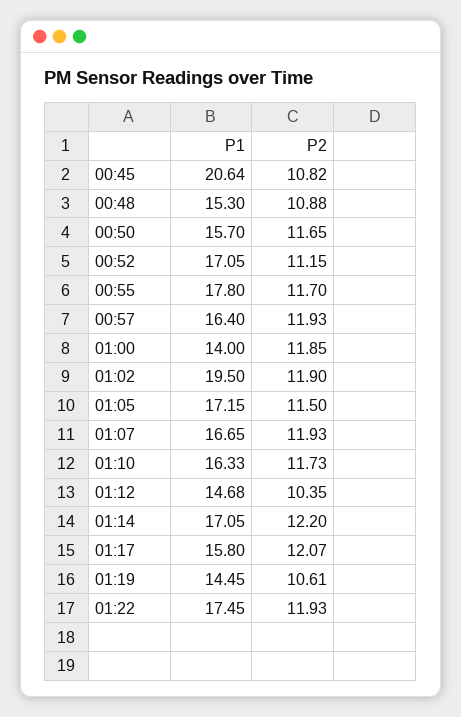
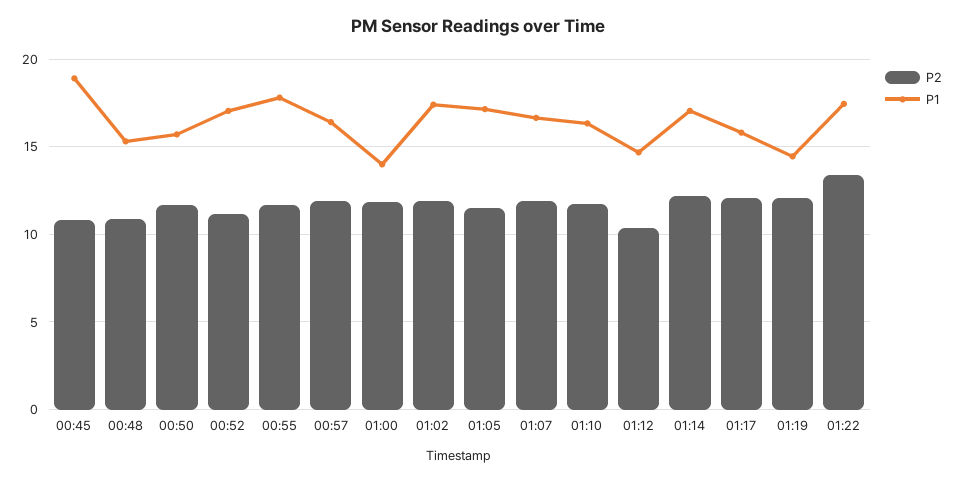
  {
    "P1": {
-     "00:45": 20.64,
+     "00:45": 19,
      "00:48": 15.3,
      "00:50": 15.7,
      "00:52": 17.05,
      "00:55": 17.8,
      "00:57": 16.4,
      "01:00": 14,
-     "01:02": 19.5,
+     "01:02": 17.5,
      "01:05": 17.15,
      "01:07": 16.65,
      "01:10": 16.33,
      "01:12": 14.68,
      "01:14": 17.05,
      "01:17": 15.8,
      "01:19": 14.45,
      "01:22": 17.45
    },
    "P2": {
      "00:45": 10.82,
      "00:48": 10.88,
      "00:50": 11.65,
      "00:52": 11.15,
      "00:55": 11.7,
      "00:57": 11.93,
      "01:00": 11.85,
      "01:02": 11.9,
      "01:05": 11.5,
      "01:07": 11.93,
      "01:10": 11.73,
      "01:12": 10.35,
      "01:14": 12.2,
      "01:17": 12.07,
-     "01:19": 10.61,
+     "01:19": 12,
-     "01:22": 11.93
+     "01:22": 13.5
    }
  }

